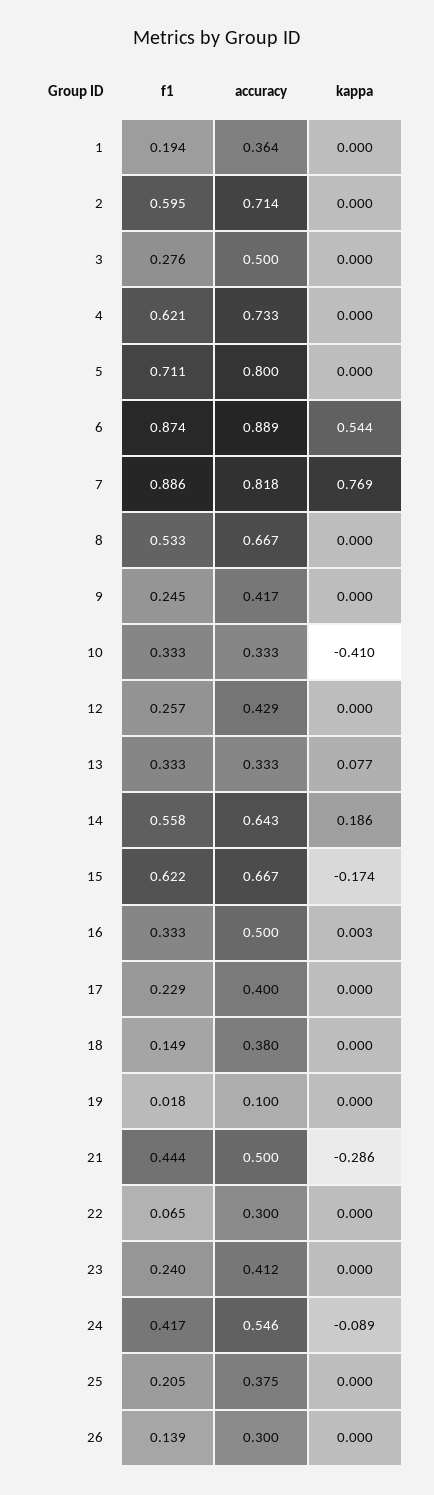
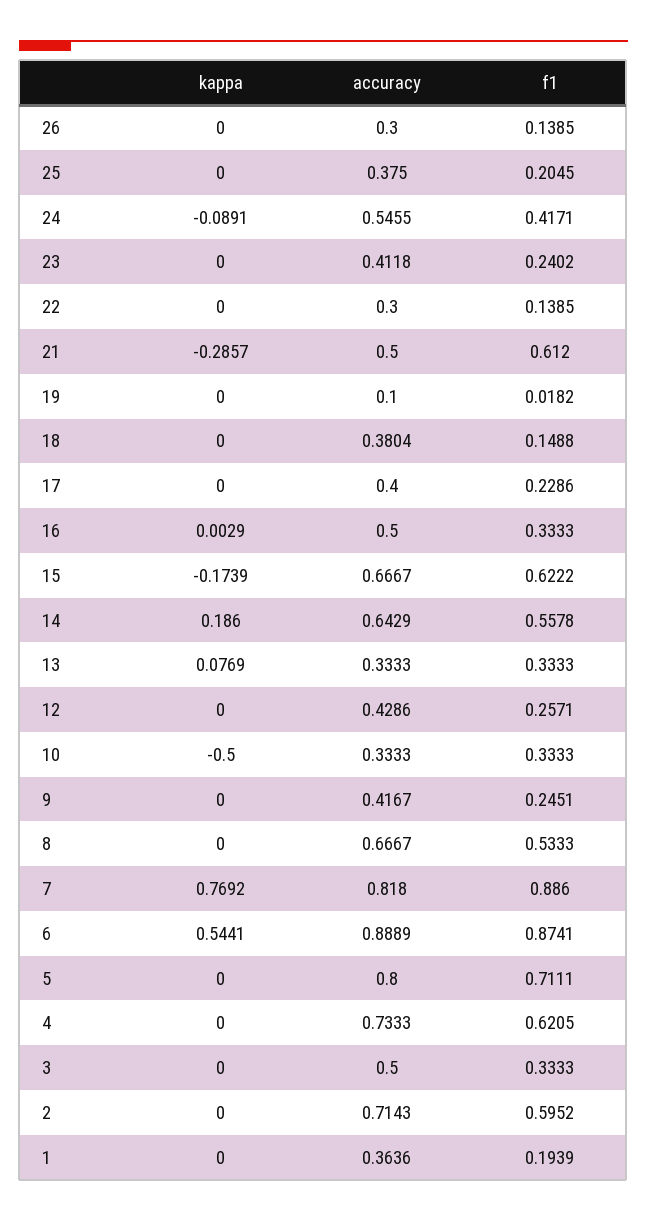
  {
    "f1": {
      "1": 0.1939,
      "2": 0.5952,
-     "3": 0.276,
+     "3": 0.3333,
      "4": 0.6205,
      "5": 0.7111,
      "6": 0.8741,
      "7": 0.886,
      "8": 0.5333,
      "9": 0.2451,
      "10": 0.3333,
      "12": 0.2571,
      "13": 0.3333,
      "14": 0.5578,
      "15": 0.6222,
      "16": 0.3333,
      "17": 0.2286,
      "18": 0.1488,
      "19": 0.0182,
-     "21": 0.444,
+     "21": 0.612,
-     "22": 0.065,
+     "22": 0.1385,
      "23": 0.2402,
      "24": 0.4171,
      "25": 0.2045,
      "26": 0.1385
    },
    "accuracy": {
      "1": 0.3636,
      "2": 0.7143,
      "3": 0.5,
      "4": 0.7333,
      "5": 0.8,
      "6": 0.8889,
      "7": 0.818,
      "8": 0.6667,
      "9": 0.4167,
      "10": 0.3333,
      "12": 0.4286,
      "13": 0.3333,
      "14": 0.6429,
      "15": 0.6667,
      "16": 0.5,
      "17": 0.4,
      "18": 0.3804,
      "19": 0.1,
      "21": 0.5,
      "22": 0.3,
      "23": 0.4118,
      "24": 0.5455,
      "25": 0.375,
      "26": 0.3
    },
    "kappa": {
      "1": 0,
      "2": 0,
      "3": 0,
      "4": 0,
      "5": 0,
      "6": 0.5441,
      "7": 0.7692,
      "8": 0,
      "9": 0,
-     "10": -0.41,
+     "10": -0.5,
      "12": 0,
      "13": 0.0769,
      "14": 0.186,
      "15": -0.1739,
      "16": 0.0029,
      "17": 0,
      "18": 0,
      "19": 0,
      "21": -0.2857,
      "22": 0,
      "23": 0,
      "24": -0.0891,
      "25": 0,
      "26": 0
    }
  }

